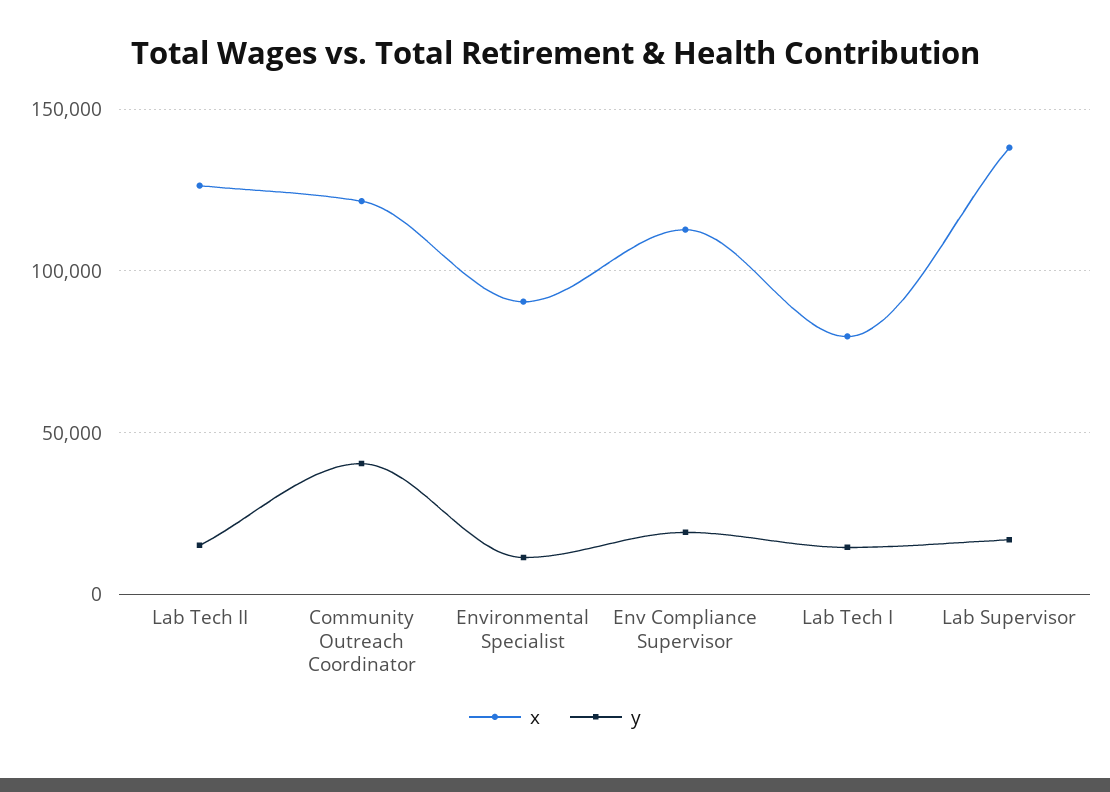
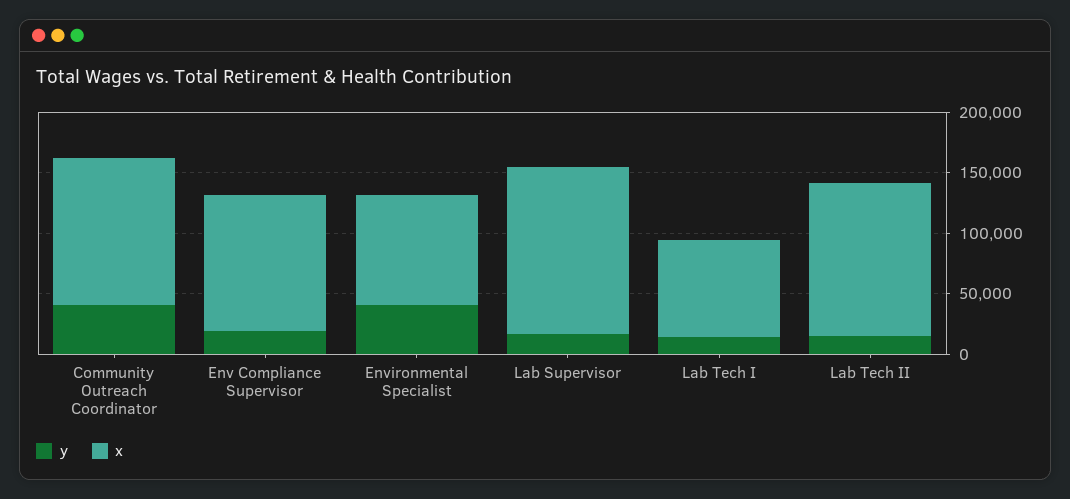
  {
    "x": {
      "Lab Tech II": 125000,
      "Community Outreach Coordinator": 120000,
      "Environmental Specialist": 90000,
      "Env Compliance Supervisor": 115000,
      "Lab Tech I": 80000,
      "Lab Supervisor": 140000
    },
    "y": {
      "Lab Tech II": 15000,
      "Community Outreach Coordinator": 40000,
-     "Environmental Specialist": 10000,
+     "Environmental Specialist": 40000,
      "Env Compliance Supervisor": 20000,
      "Lab Tech I": 15000,
      "Lab Supervisor": 15000
    }
  }

